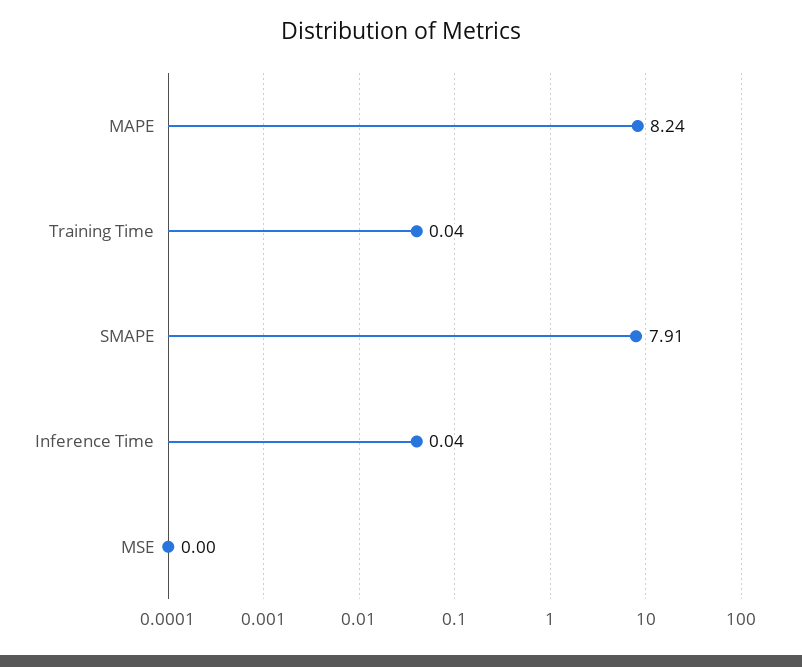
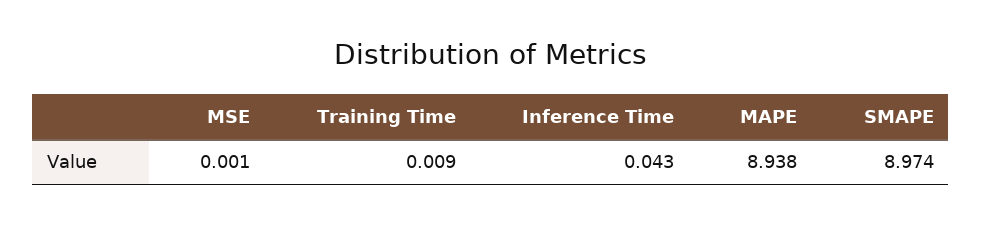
  {
-   "MAPE": 8.24,
+   "MAPE": 8.938,
-   "Training Time": 0.04,
+   "Training Time": 0.009,
-   "SMAPE": 7.91,
+   "SMAPE": 8.974,
    "Inference Time": 0.043,
    "MSE": 0.001
  }

